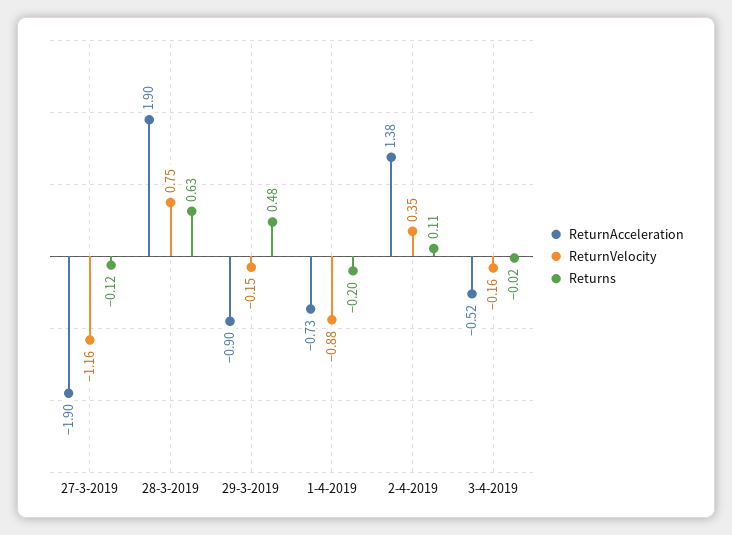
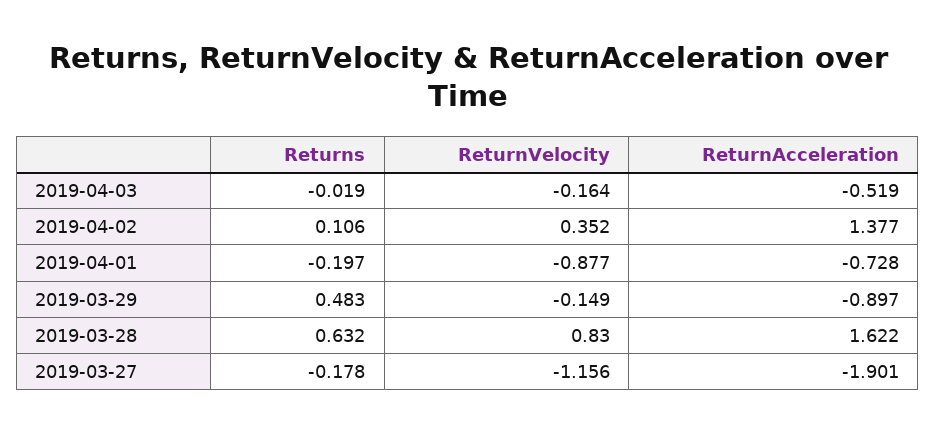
  {
    "ReturnAcceleration": {
      "27-3-2019": -1.901,
-     "28-3-2019": 1.9,
+     "28-3-2019": 1.622,
      "29-3-2019": -0.897,
      "1-4-2019": -0.728,
      "2-4-2019": 1.377,
      "3-4-2019": -0.519
    },
    "ReturnVelocity": {
      "27-3-2019": -1.156,
-     "28-3-2019": 0.75,
+     "28-3-2019": 0.83,
      "29-3-2019": -0.149,
      "1-4-2019": -0.877,
      "2-4-2019": 0.352,
      "3-4-2019": -0.164
    },
    "Returns": {
-     "27-3-2019": -0.12,
+     "27-3-2019": -0.178,
      "28-3-2019": 0.632,
      "29-3-2019": 0.483,
      "1-4-2019": -0.197,
      "2-4-2019": 0.106,
      "3-4-2019": -0.019
    }
  }

